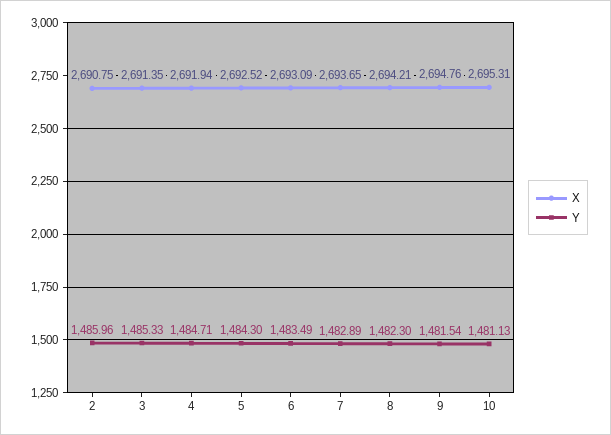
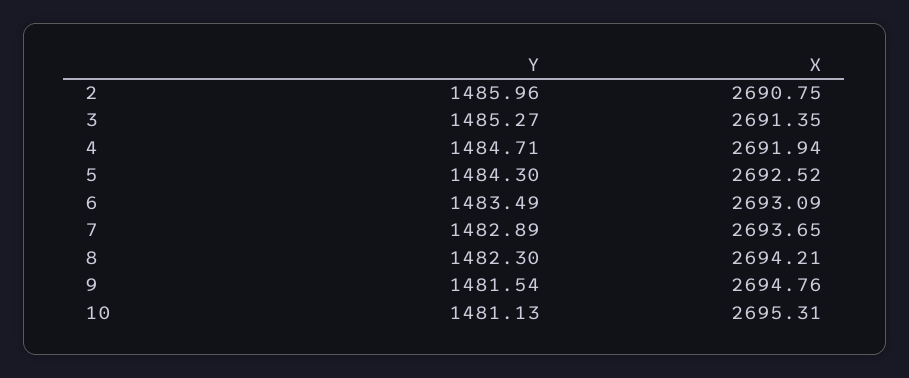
  {
    "X": {
      "2": 2690.75,
      "3": 2691.35,
      "4": 2691.94,
      "5": 2692.52,
      "6": 2693.09,
      "7": 2693.65,
      "8": 2694.21,
      "9": 2694.76,
      "10": 2695.31
    },
    "Y": {
      "2": 1485.96,
-     "3": 1485.33,
+     "3": 1485.27,
      "4": 1484.71,
      "5": 1484.3,
      "6": 1483.49,
      "7": 1482.89,
      "8": 1482.3,
      "9": 1481.54,
      "10": 1481.13
    }
  }

